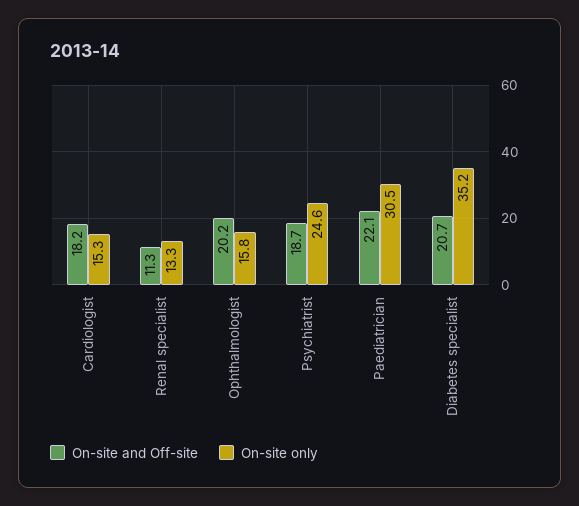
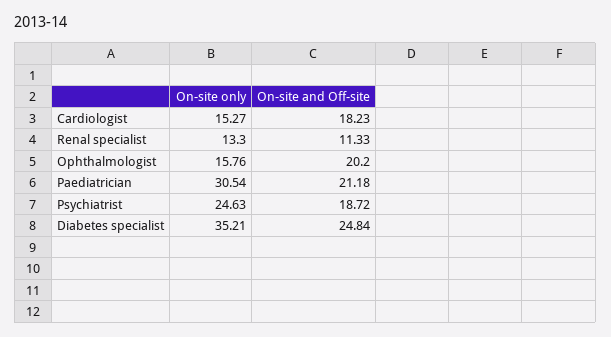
  {
    "On-site and Off-site": {
      "Cardiologist": 18.23,
      "Renal specialist": 11.33,
      "Ophthalmologist": 20.2,
      "Psychiatrist": 18.72,
-     "Paediatrician": 22.1,
+     "Paediatrician": 21.18,
-     "Diabetes specialist": 20.7
+     "Diabetes specialist": 24.84
    },
    "On-site only": {
      "Cardiologist": 15.27,
      "Renal specialist": 13.3,
      "Ophthalmologist": 15.76,
      "Psychiatrist": 24.63,
      "Paediatrician": 30.54,
      "Diabetes specialist": 35.21
    }
  }

